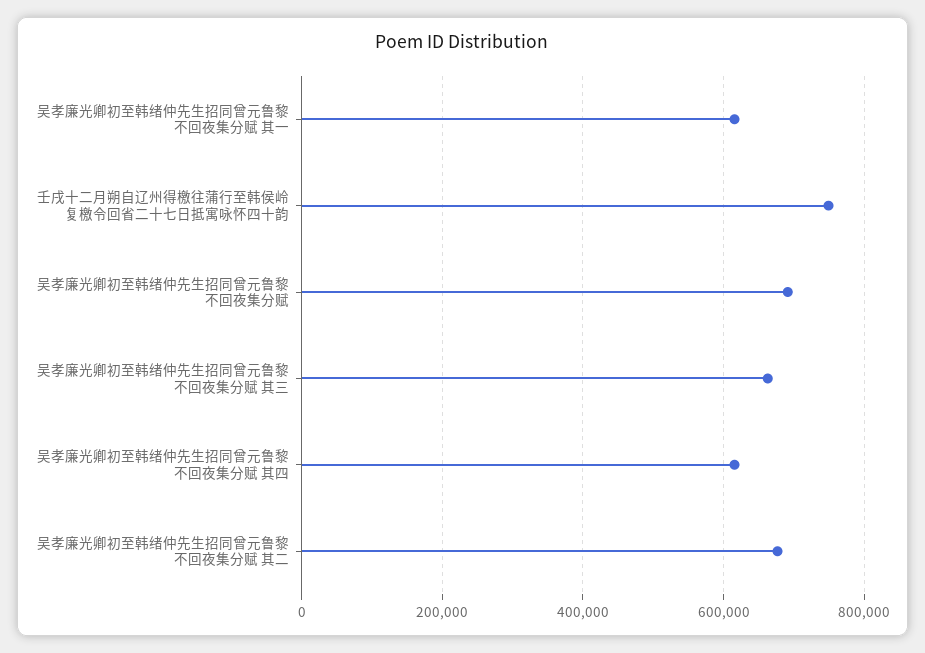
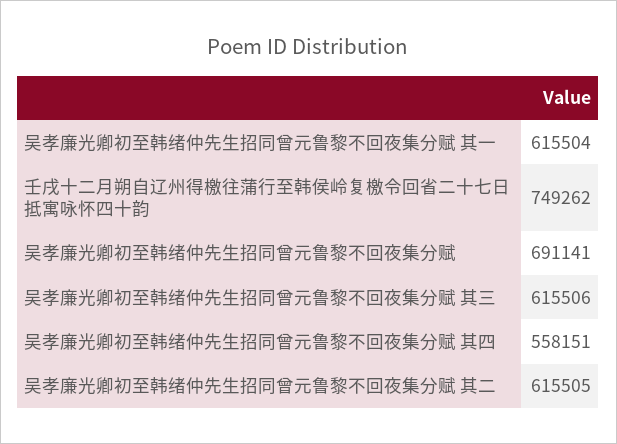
  {
    "吴孝廉光卿初至韩绪仲先生招同曾元鲁黎不回夜集分赋 其一": 615504,
    "壬戌十二月朔自辽州得檄往蒲行至韩侯岭复檄令回省二十七日抵寓咏怀四十韵": 749262,
    "吴孝廉光卿初至韩绪仲先生招同曾元鲁黎不回夜集分赋": 691141,
-   "吴孝廉光卿初至韩绪仲先生招同曾元鲁黎不回夜集分赋 其三": 660000,
+   "吴孝廉光卿初至韩绪仲先生招同曾元鲁黎不回夜集分赋 其三": 615506,
-   "吴孝廉光卿初至韩绪仲先生招同曾元鲁黎不回夜集分赋 其四": 620000,
+   "吴孝廉光卿初至韩绪仲先生招同曾元鲁黎不回夜集分赋 其四": 558151,
-   "吴孝廉光卿初至韩绪仲先生招同曾元鲁黎不回夜集分赋 其二": 680000
+   "吴孝廉光卿初至韩绪仲先生招同曾元鲁黎不回夜集分赋 其二": 615505
  }

